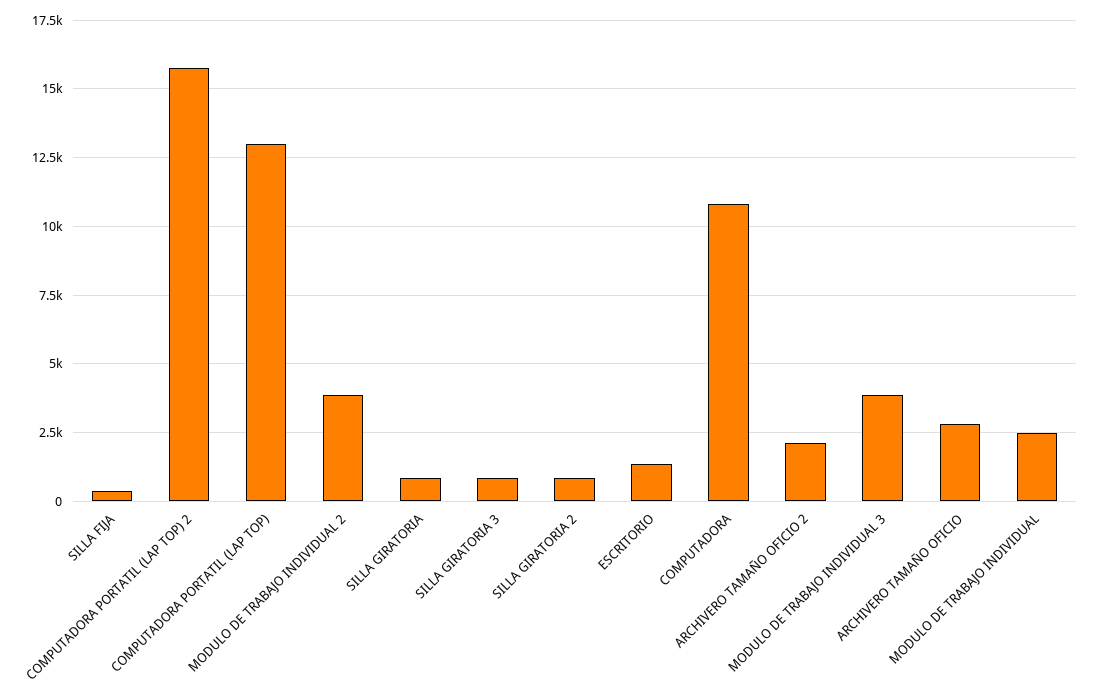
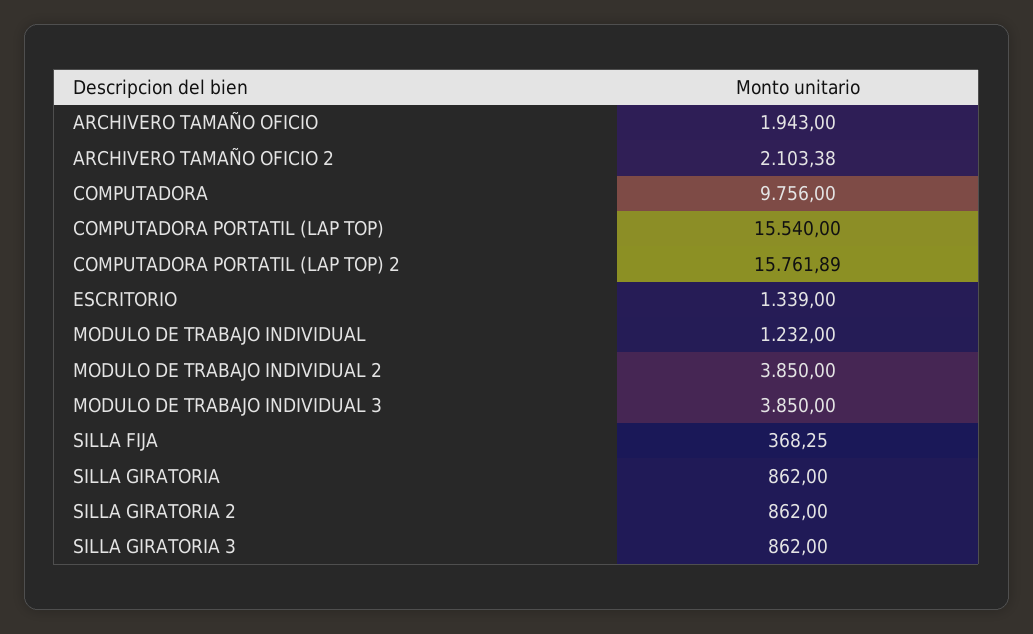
  {
    "SILLA FIJA": 368.25,
    "COMPUTADORA PORTATIL (LAP TOP) 2": 15761.89,
-   "COMPUTADORA PORTATIL (LAP TOP)": 13000,
+   "COMPUTADORA PORTATIL (LAP TOP)": 15540,
    "MODULO DE TRABAJO INDIVIDUAL 2": 3850,
    "SILLA GIRATORIA": 862,
    "SILLA GIRATORIA 3": 862,
    "SILLA GIRATORIA 2": 862,
    "ESCRITORIO": 1339,
-   "COMPUTADORA": 10750,
+   "COMPUTADORA": 9756,
    "ARCHIVERO TAMAÑO OFICIO 2": 2103.38,
    "MODULO DE TRABAJO INDIVIDUAL 3": 3850,
-   "ARCHIVERO TAMAÑO OFICIO": 2750,
+   "ARCHIVERO TAMAÑO OFICIO": 1943,
-   "MODULO DE TRABAJO INDIVIDUAL": 2500
+   "MODULO DE TRABAJO INDIVIDUAL": 1232
  }

